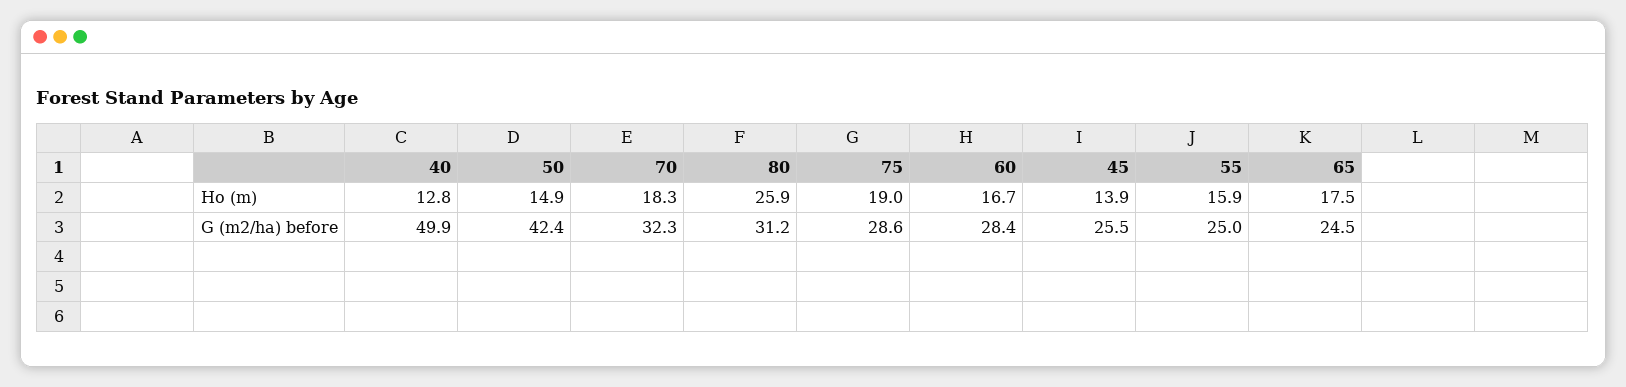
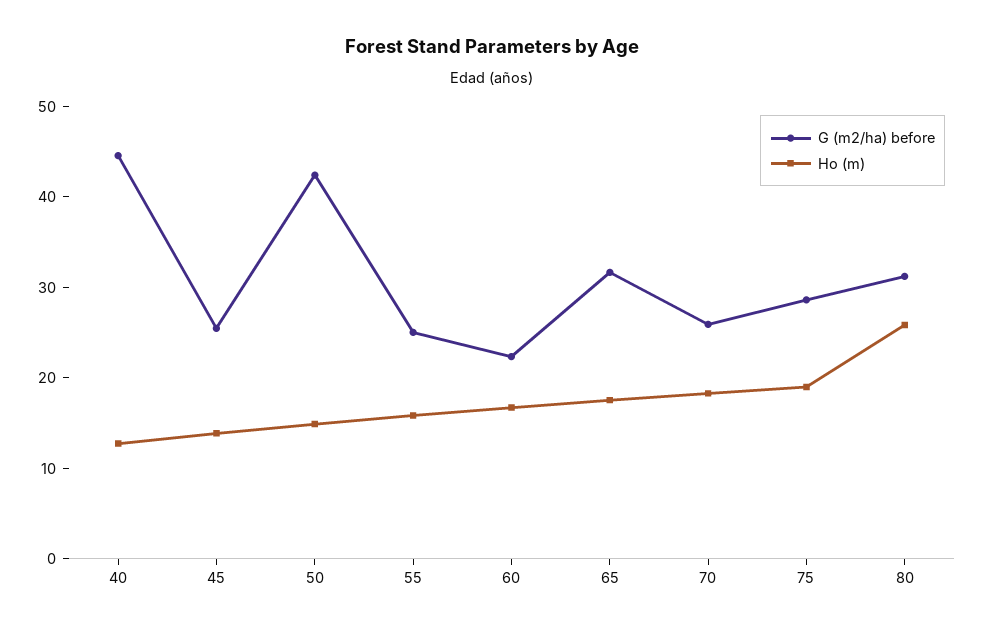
  {
    "Ho (m)": {
      "40": 12.8,
      "50": 14.9,
      "70": 18.3,
      "80": 25.9,
      "75": 19,
      "60": 16.7,
      "45": 13.9,
      "55": 15.9,
      "65": 17.5
    },
    "G (m2/ha) before": {
-     "40": 49.9,
+     "40": 44,
      "50": 42.4,
-     "70": 32.3,
+     "70": 26,
      "80": 31.2,
      "75": 28.6,
-     "60": 28.4,
+     "60": 22,
      "45": 25.5,
      "55": 25,
-     "65": 24.5
+     "65": 32
    }
  }

